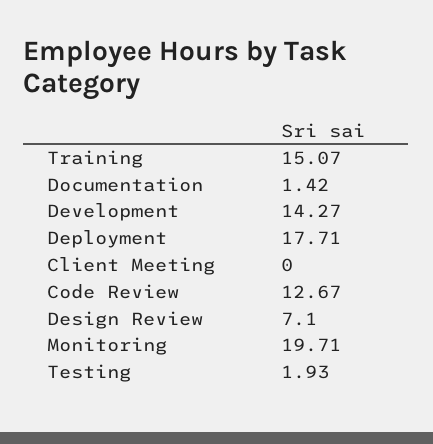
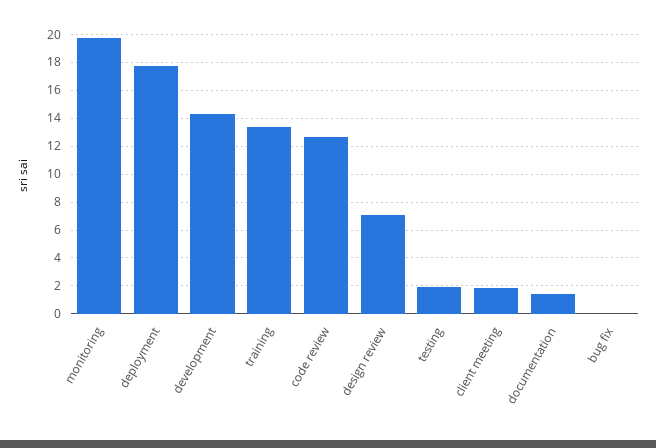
  {
-   "Training": 15.07,
+   "Training": 13.5,
    "Documentation": 1.42,
    "Development": 14.27,
    "Deployment": 17.71,
-   "Client Meeting": 0,
+   "Client Meeting": 2,
    "Code Review": 12.67,
    "Design Review": 7.1,
    "Monitoring": 19.71,
-   "Testing": 1.93
+   "Testing": 1.93,
+   "bug fix": 0
  }

